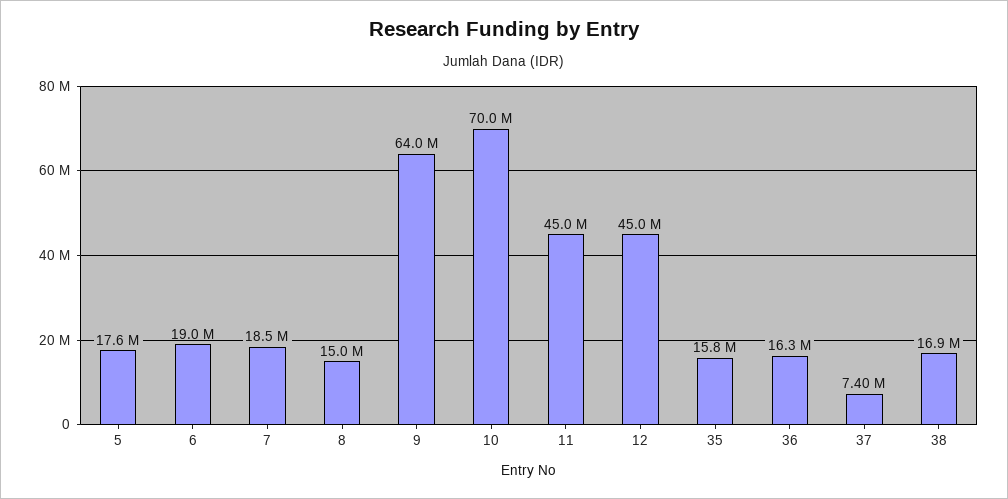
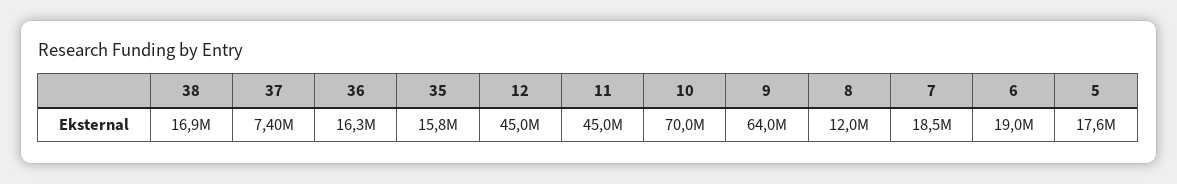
  {
    "5": 17600000,
    "6": 19000000,
    "7": 18500000,
-   "8": 15000000,
+   "8": 12000000,
    "9": 64000000,
    "10": 70000000,
    "11": 45000000,
    "12": 45000000,
    "35": 15800000,
    "36": 16300000,
    "37": 7400000,
    "38": 16900000
  }

